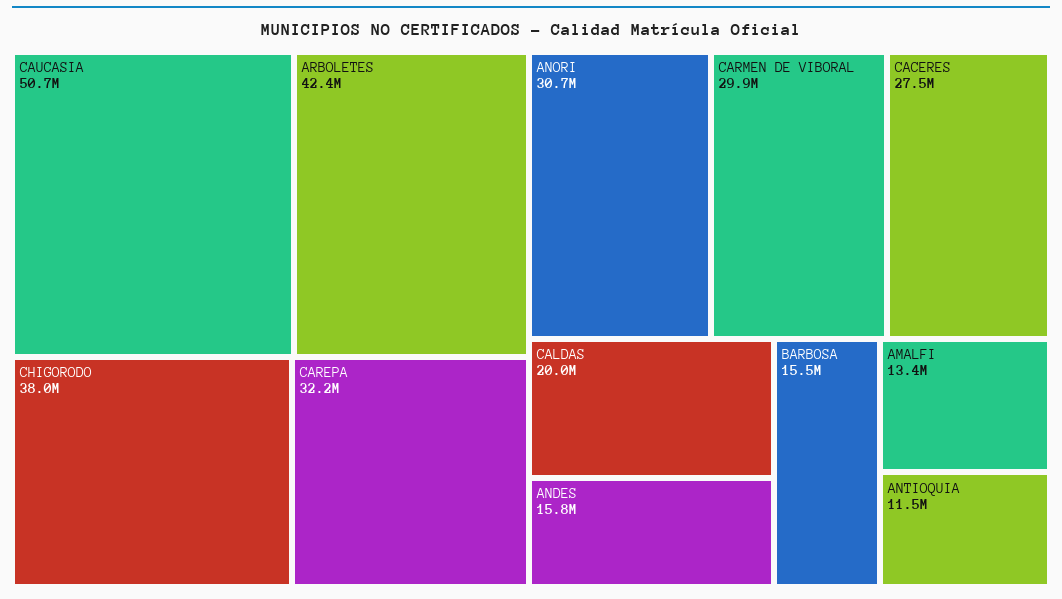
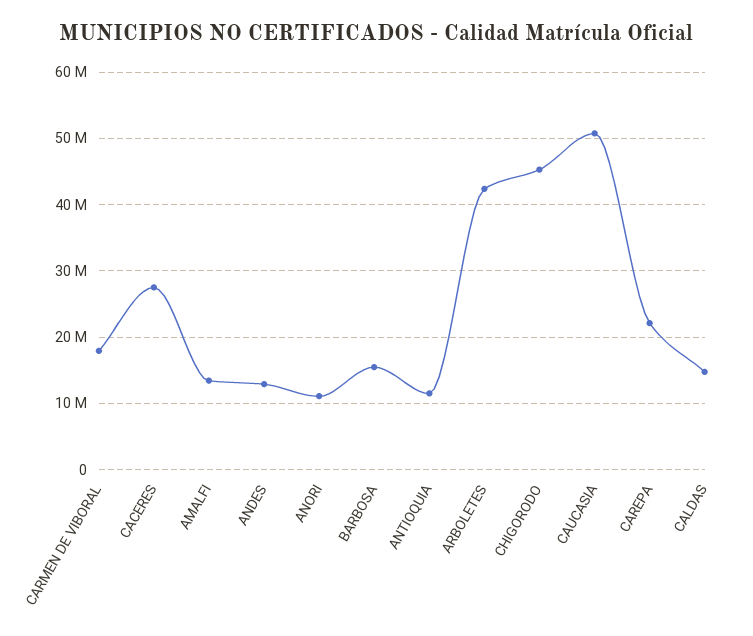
  {
    "CAUCASIA": 50700000,
    "ARBOLETES": 42400000,
-   "CHIGORODO": 38000000,
+   "CHIGORODO": 45000000,
-   "CAREPA": 32200000,
+   "CAREPA": 22000000,
-   "ANORI": 30700000,
+   "ANORI": 11000000,
-   "CARMEN DE VIBORAL": 29900000,
+   "CARMEN DE VIBORAL": 18000000,
    "CACERES": 27500000,
-   "CALDAS": 20000000,
+   "CALDAS": 15000000,
-   "ANDES": 15800000,
+   "ANDES": 13000000,
    "BARBOSA": 15500000,
    "AMALFI": 13400000,
    "ANTIOQUIA": 11500000
  }

